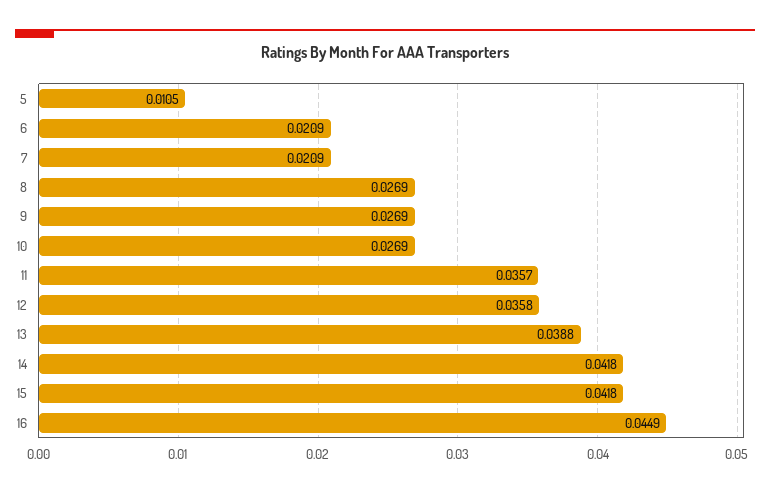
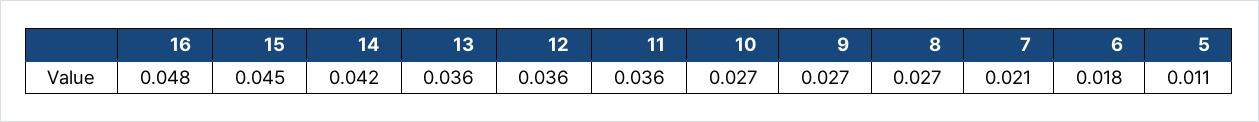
  {
    "5": 0.0105,
-   "6": 0.0209,
+   "6": 0.018,
    "7": 0.0209,
    "8": 0.0269,
    "9": 0.0269,
    "10": 0.0269,
    "11": 0.0357,
    "12": 0.0358,
-   "13": 0.0388,
+   "13": 0.036,
    "14": 0.0418,
-   "15": 0.0418,
+   "15": 0.045,
-   "16": 0.0449
+   "16": 0.048
  }

